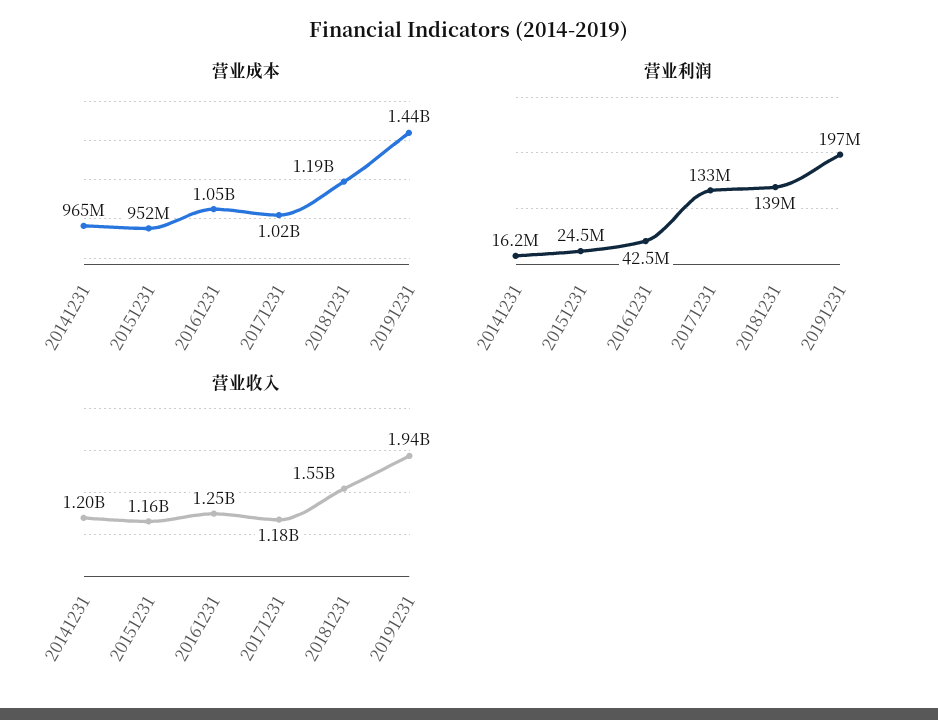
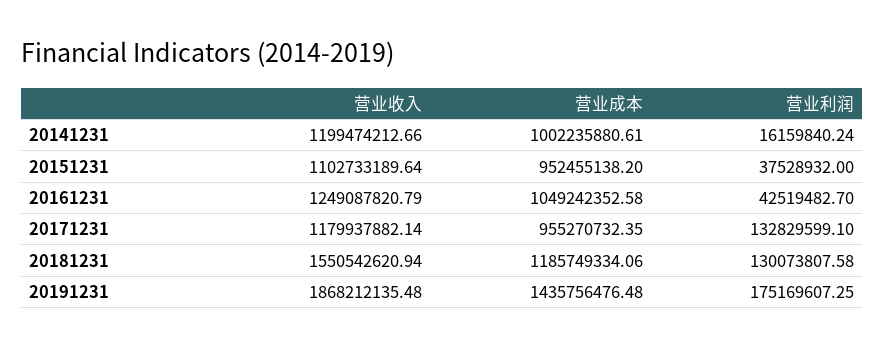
  {
    "营业成本": {
-     "20141231": 965000000,
+     "20141231": 1002235880.61,
      "20151231": 952455138.2,
      "20161231": 1049242352.58,
-     "20171231": 1020000000,
+     "20171231": 955270732.35,
      "20181231": 1185749334.06,
      "20191231": 1435756476.48
    },
    "营业利润": {
      "20141231": 16159840.24,
-     "20151231": 24500000,
+     "20151231": 37528932,
      "20161231": 42519482.7,
      "20171231": 132829599.1,
-     "20181231": 139000000,
+     "20181231": 130073807.58,
-     "20191231": 197000000
+     "20191231": 175169607.25
    },
    "营业收入": {
      "20141231": 1199474212.66,
-     "20151231": 1160000000,
+     "20151231": 1102733189.64,
      "20161231": 1249087820.79,
      "20171231": 1179937882.14,
      "20181231": 1550542620.94,
-     "20191231": 1940000000
+     "20191231": 1868212135.48
    }
  }

